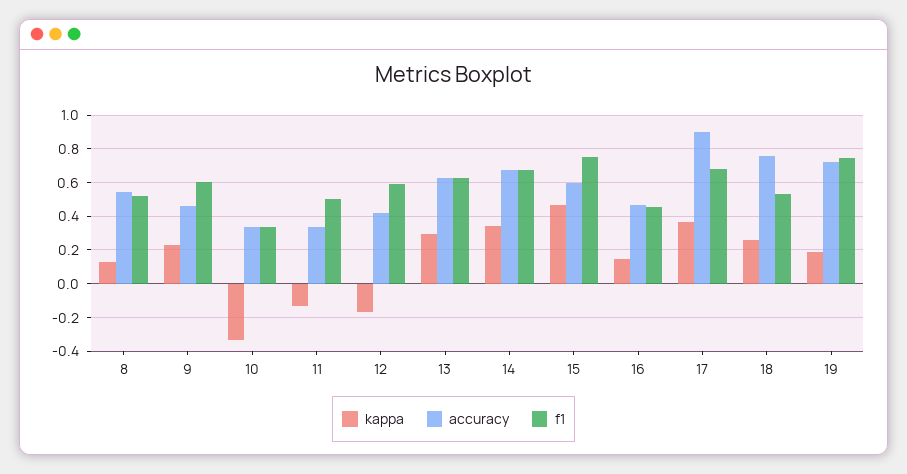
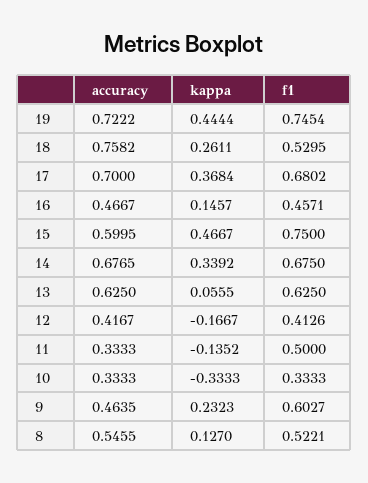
  {
    "kappa": {
      "8": 0.127,
      "9": 0.2323,
      "10": -0.3333,
      "11": -0.1352,
      "12": -0.1667,
-     "13": 0.3,
+     "13": 0.0555,
      "14": 0.3392,
      "15": 0.4667,
      "16": 0.1457,
      "17": 0.3684,
      "18": 0.2611,
-     "19": 0.2
+     "19": 0.4444
    },
    "accuracy": {
      "8": 0.5455,
      "9": 0.4635,
      "10": 0.3333,
      "11": 0.3333,
      "12": 0.4167,
      "13": 0.625,
      "14": 0.6765,
      "15": 0.5995,
      "16": 0.4667,
-     "17": 0.9,
+     "17": 0.7,
      "18": 0.7582,
      "19": 0.7222
    },
    "f1": {
      "8": 0.5221,
      "9": 0.6027,
      "10": 0.3333,
      "11": 0.5,
-     "12": 0.6,
+     "12": 0.4126,
      "13": 0.625,
      "14": 0.675,
      "15": 0.75,
      "16": 0.4571,
      "17": 0.6802,
      "18": 0.5295,
      "19": 0.7454
    }
  }

